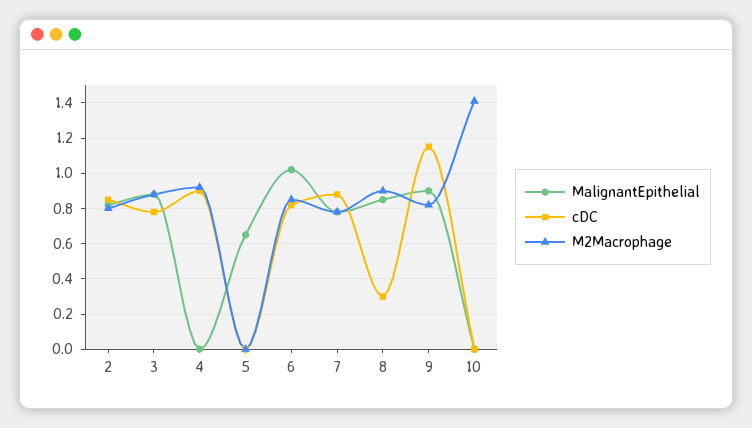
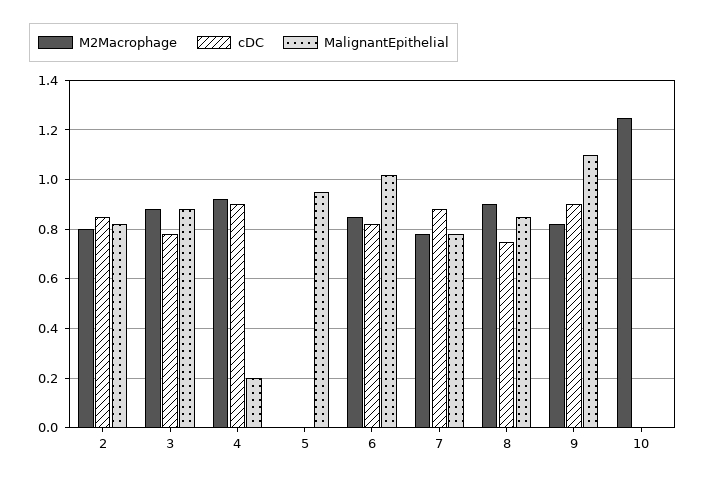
  {
    "MalignantEpithelial": {
      "2": 0.8,
      "3": 0.9,
-     "4": 0,
+     "4": 0.2,
-     "5": 0.65,
+     "5": 0.95,
      "6": 1,
      "7": 0.8,
      "8": 0.85,
-     "9": 0.9,
+     "9": 1.1,
      "10": 0
    },
    "cDC": {
      "2": 0.85,
      "3": 0.8,
      "4": 0.9,
      "5": 0,
      "6": 0.8,
      "7": 0.9,
-     "8": 0.3,
+     "8": 0.75,
-     "9": 1.15,
+     "9": 0.9,
      "10": 0
    },
    "M2Macrophage": {
      "2": 0.8,
      "3": 0.9,
      "4": 0.9,
      "5": 0,
      "6": 0.85,
      "7": 0.8,
      "8": 0.9,
      "9": 0.8,
-     "10": 1.4
+     "10": 1.25
    }
  }

